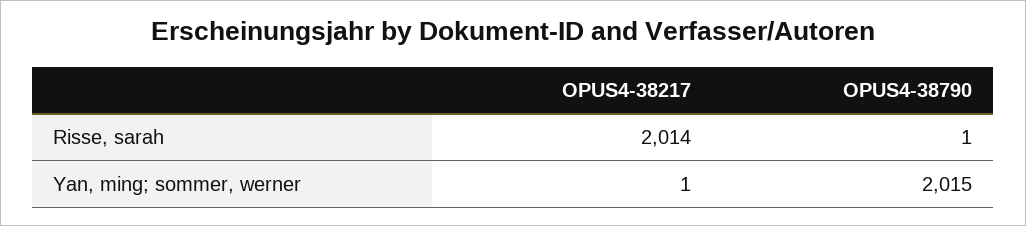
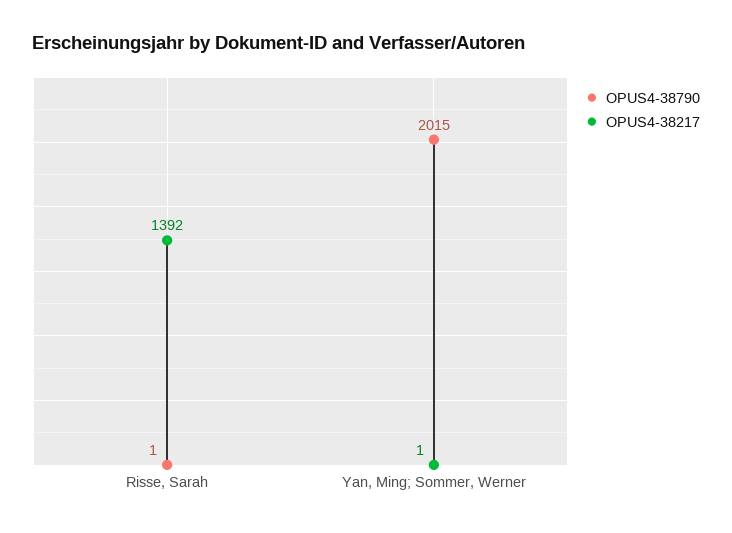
  {
    "OPUS4-38217": {
-     "Risse, sarah": 2014,
+     "Risse, sarah": 1392,
      "Yan, ming; sommer, werner": 1
    },
    "OPUS4-38790": {
      "Risse, sarah": 1,
      "Yan, ming; sommer, werner": 2015
    }
  }

